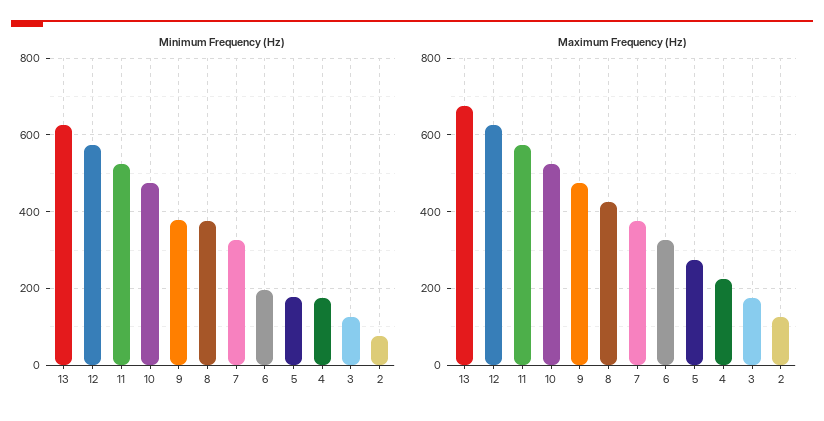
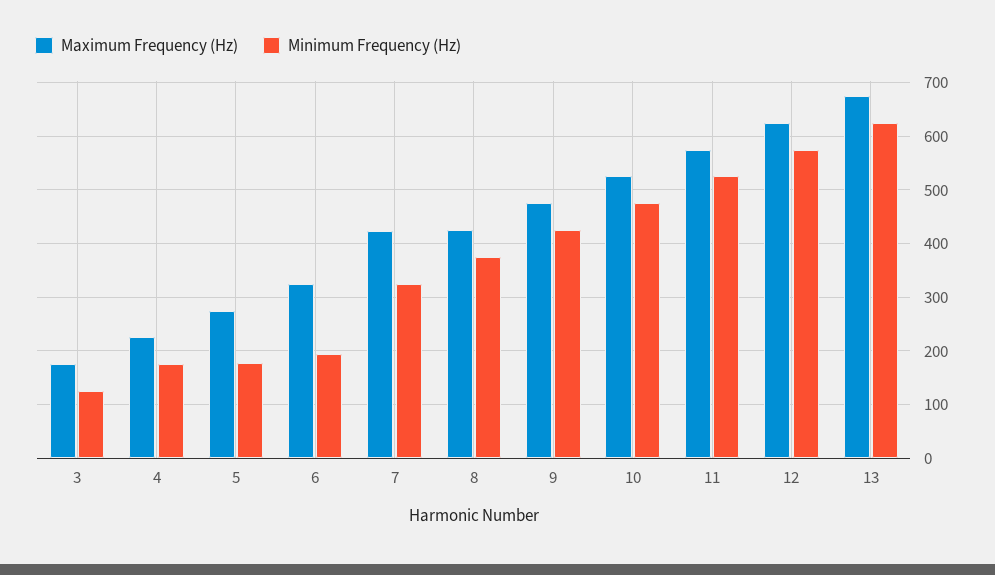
  {
    "Minimum Frequency (Hz)": {
      "13": 620,
      "12": 580,
      "11": 520,
      "10": 480,
-     "9": 380,
+     "9": 420,
      "8": 380,
      "7": 320,
      "6": 200,
      "5": 180,
      "4": 180,
-     "3": 120,
+     "3": 120
-     "2": 80
    },
    "Maximum Frequency (Hz)": {
      "13": 680,
      "12": 620,
      "11": 580,
      "10": 520,
      "9": 480,
      "8": 420,
-     "7": 380,
+     "7": 420,
      "6": 320,
      "5": 280,
      "4": 220,
-     "3": 180,
+     "3": 180
-     "2": 120
    }
  }

